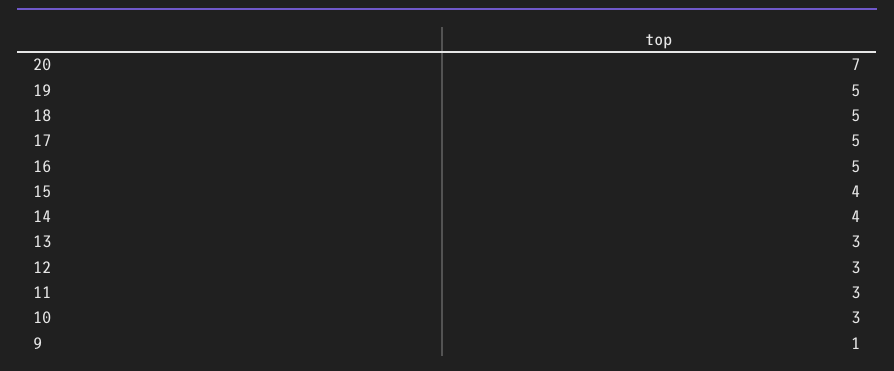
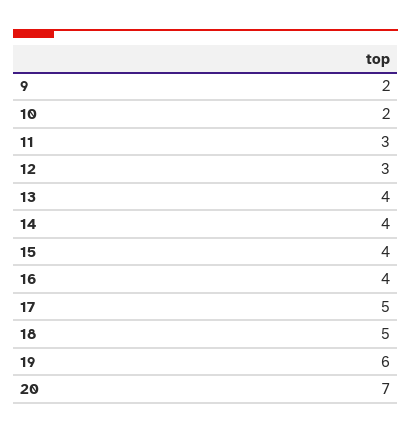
  {
    "20": 7,
-   "19": 5,
+   "19": 6,
    "18": 5,
    "17": 5,
-   "16": 5,
+   "16": 4,
    "15": 4,
    "14": 4,
-   "13": 3,
+   "13": 4,
    "12": 3,
    "11": 3,
-   "10": 3,
+   "10": 2,
-   "9": 1
+   "9": 2
  }

